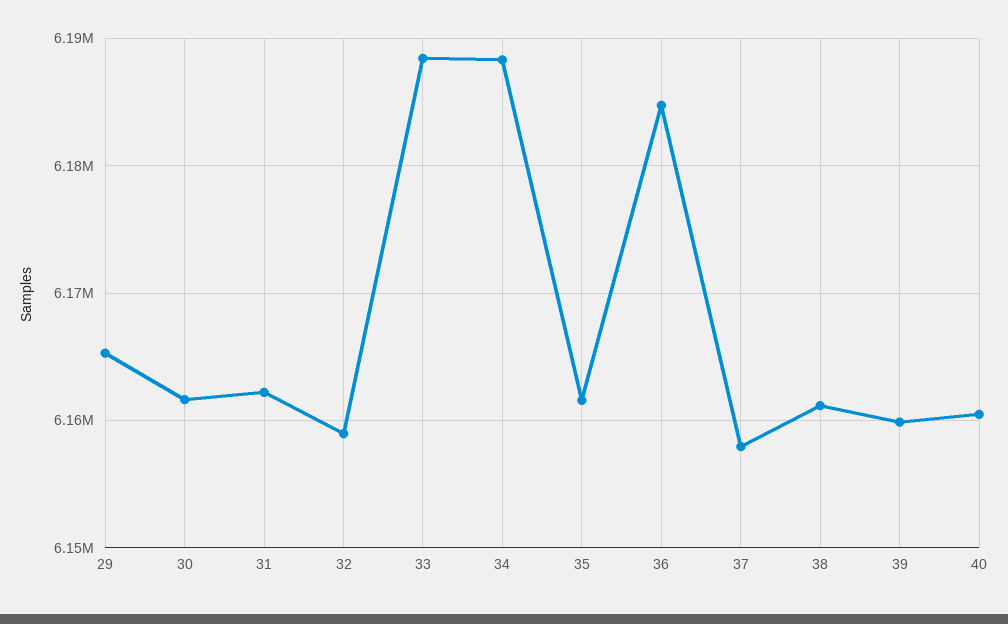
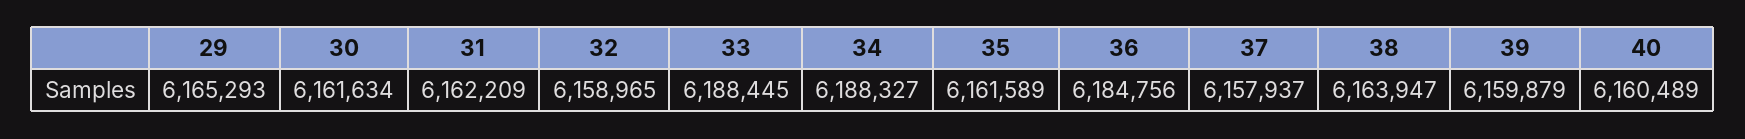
  {
    "29": 6165293,
    "30": 6161634,
    "31": 6162209,
    "32": 6158965,
    "33": 6188445,
    "34": 6188327,
    "35": 6161589,
    "36": 6184756,
    "37": 6157937,
-   "38": 6161000,
+   "38": 6163947,
    "39": 6159879,
    "40": 6160489
  }

